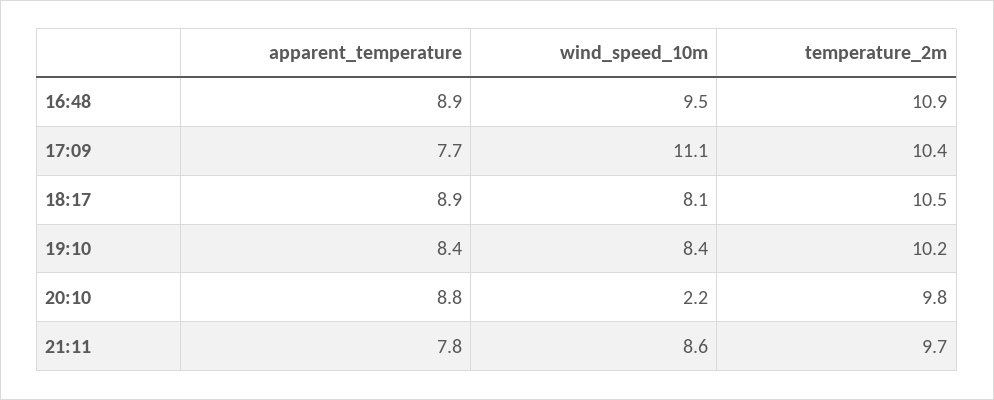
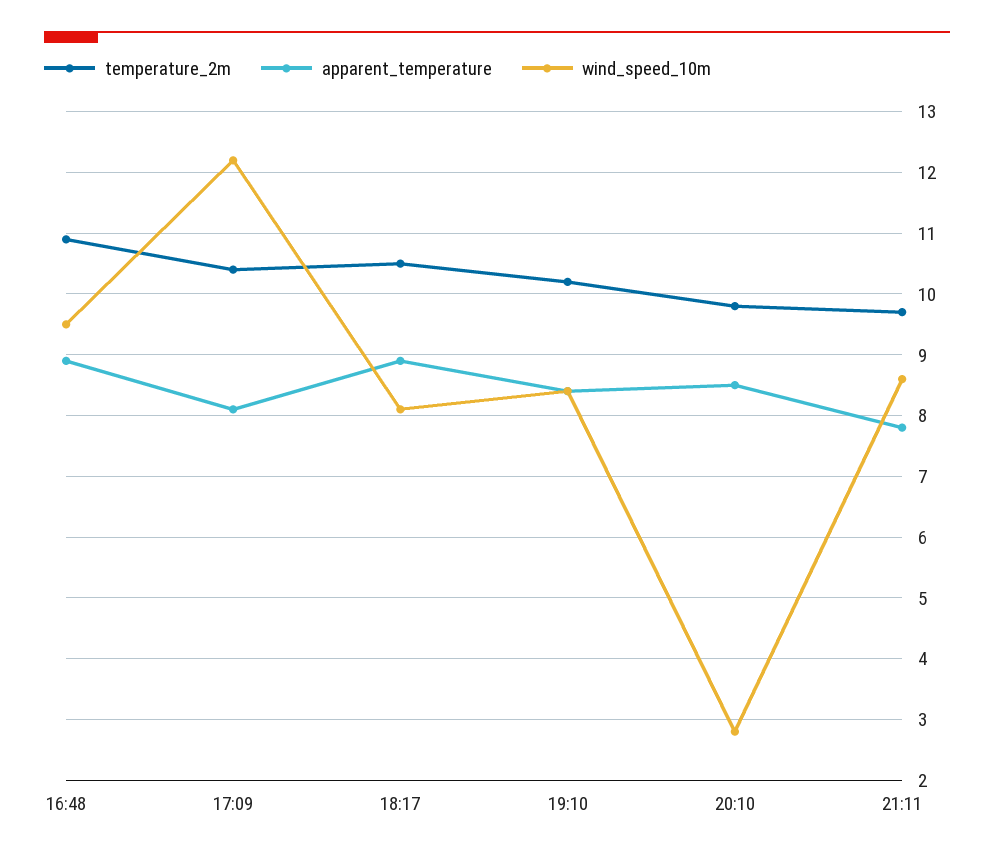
  {
    "apparent_temperature": {
      "16:48": 8.9,
-     "17:09": 7.7,
+     "17:09": 8.1,
      "18:17": 8.9,
      "19:10": 8.4,
-     "20:10": 8.8,
+     "20:10": 8.5,
      "21:11": 7.8
    },
    "wind_speed_10m": {
      "16:48": 9.5,
-     "17:09": 11.1,
+     "17:09": 12.2,
      "18:17": 8.1,
      "19:10": 8.4,
-     "20:10": 2.2,
+     "20:10": 2.8,
      "21:11": 8.6
    },
    "temperature_2m": {
      "16:48": 10.9,
      "17:09": 10.4,
      "18:17": 10.5,
      "19:10": 10.2,
      "20:10": 9.8,
      "21:11": 9.7
    }
  }

